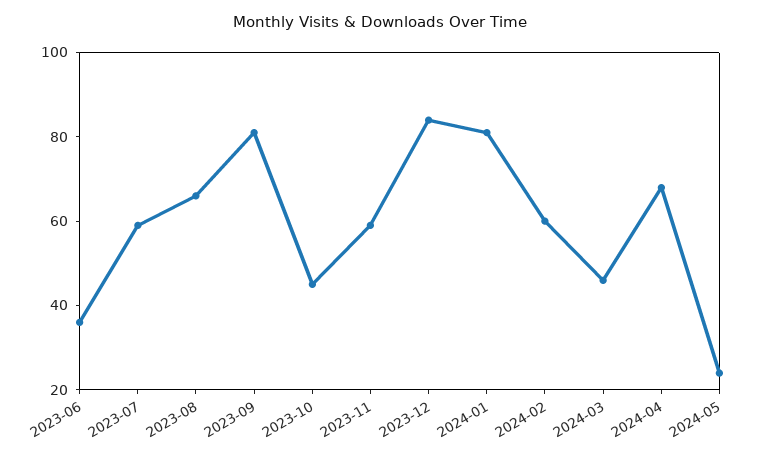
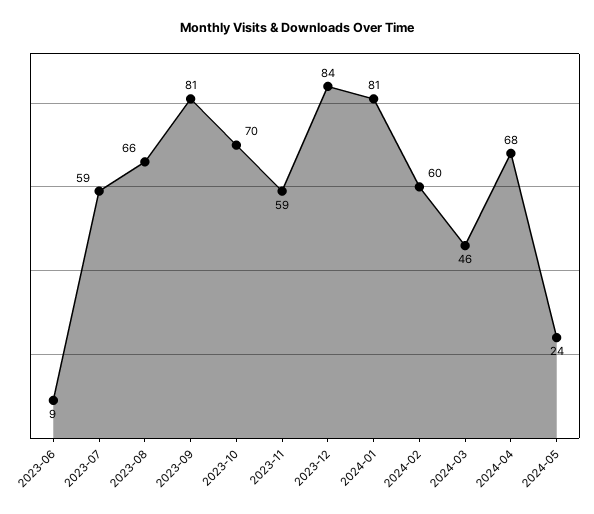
  {
-   "2023-06": 35,
+   "2023-06": 9,
    "2023-07": 59,
    "2023-08": 66,
    "2023-09": 81,
-   "2023-10": 45,
+   "2023-10": 70,
    "2023-11": 59,
    "2023-12": 84,
    "2024-01": 81,
    "2024-02": 60,
    "2024-03": 46,
    "2024-04": 68,
    "2024-05": 24
  }

